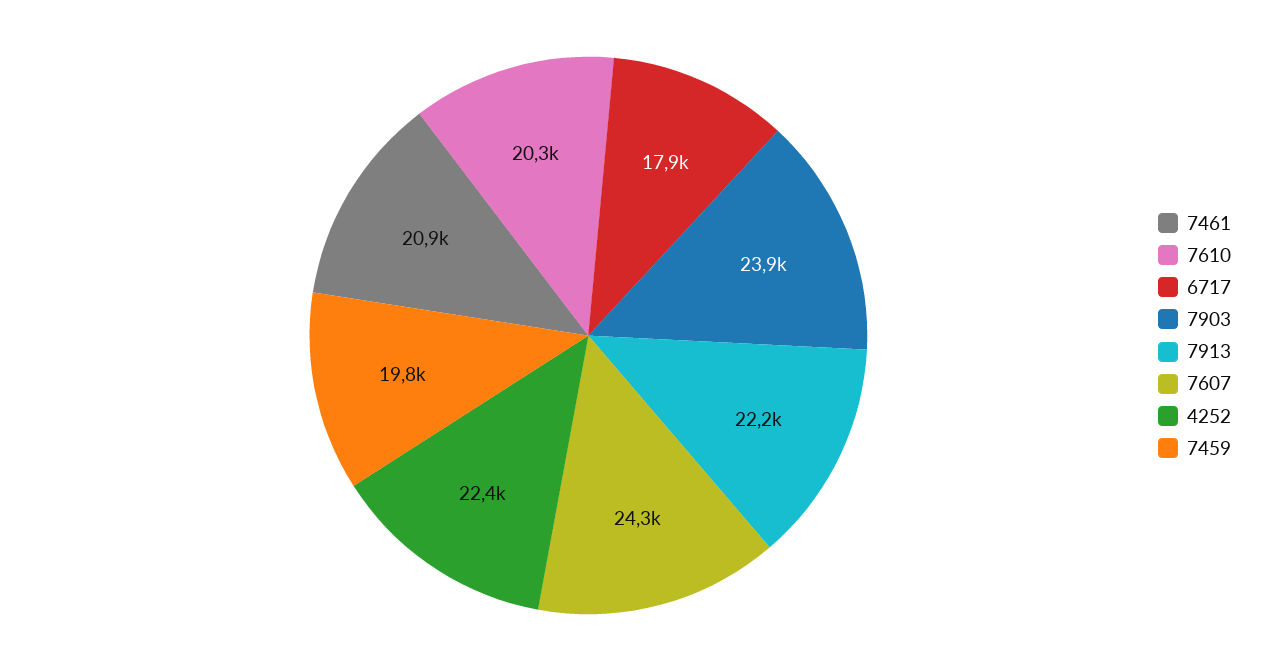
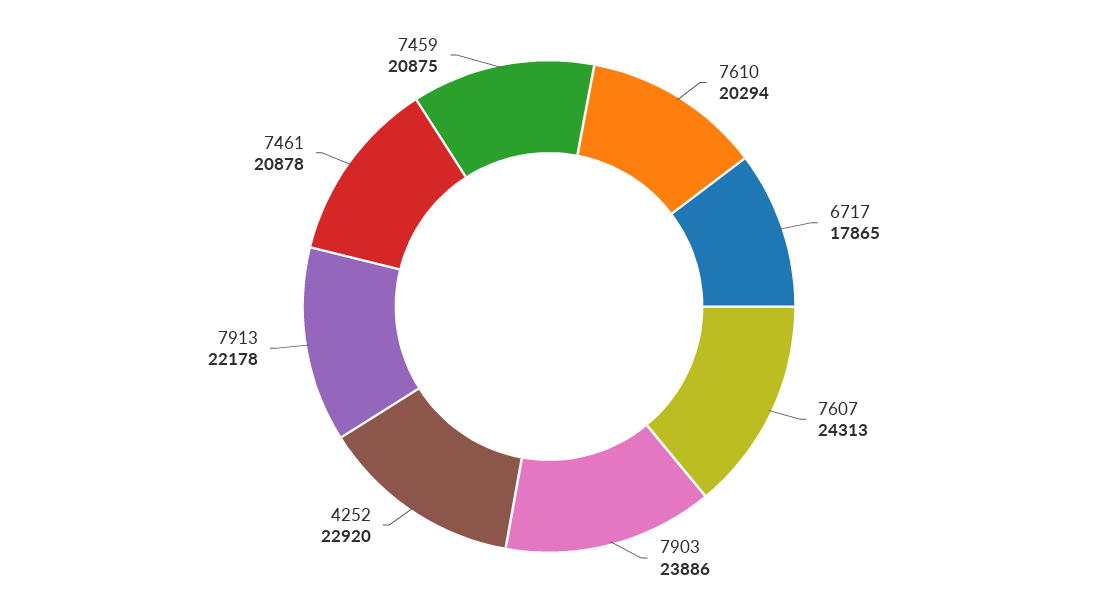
  {
    "7461": 20878,
    "7610": 20294,
    "6717": 17865,
    "7903": 23886,
    "7913": 22178,
    "7607": 24313,
-   "4252": 22400,
+   "4252": 22920,
-   "7459": 19800
+   "7459": 20875
  }

